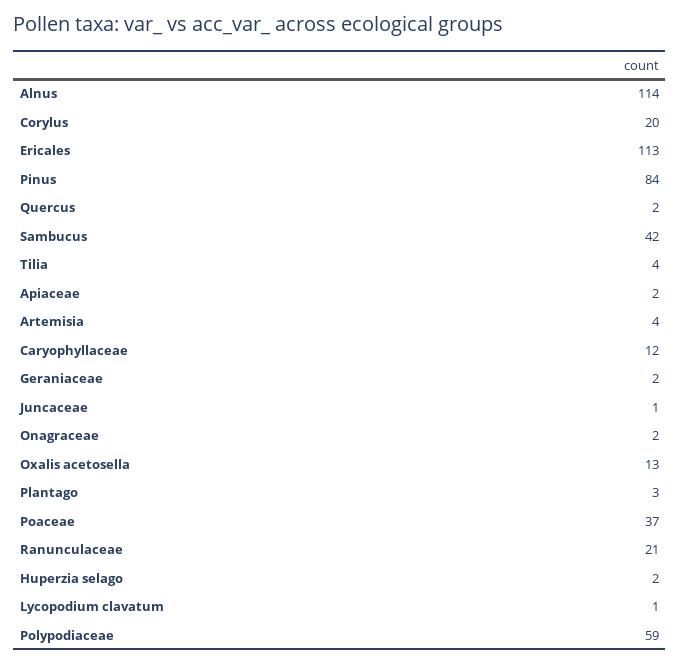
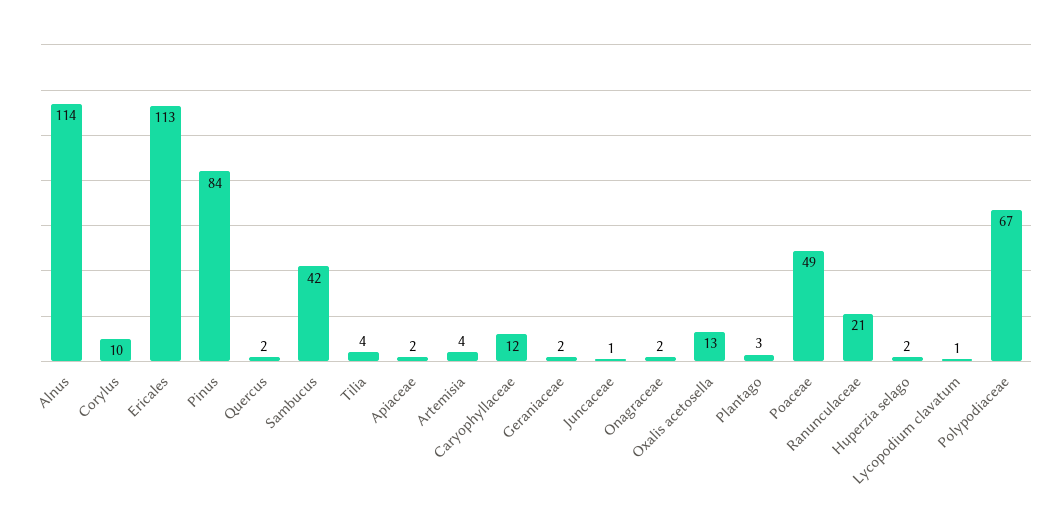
  {
    "Alnus": 114,
-   "Corylus": 20,
+   "Corylus": 10,
    "Ericales": 113,
    "Pinus": 84,
    "Quercus": 2,
    "Sambucus": 42,
    "Tilia": 4,
    "Apiaceae": 2,
    "Artemisia": 4,
    "Caryophyllaceae": 12,
    "Geraniaceae": 2,
    "Juncaceae": 1,
    "Onagraceae": 2,
    "Oxalis acetosella": 13,
    "Plantago": 3,
-   "Poaceae": 37,
+   "Poaceae": 49,
    "Ranunculaceae": 21,
    "Huperzia selago": 2,
    "Lycopodium clavatum": 1,
-   "Polypodiaceae": 59
+   "Polypodiaceae": 67
  }

